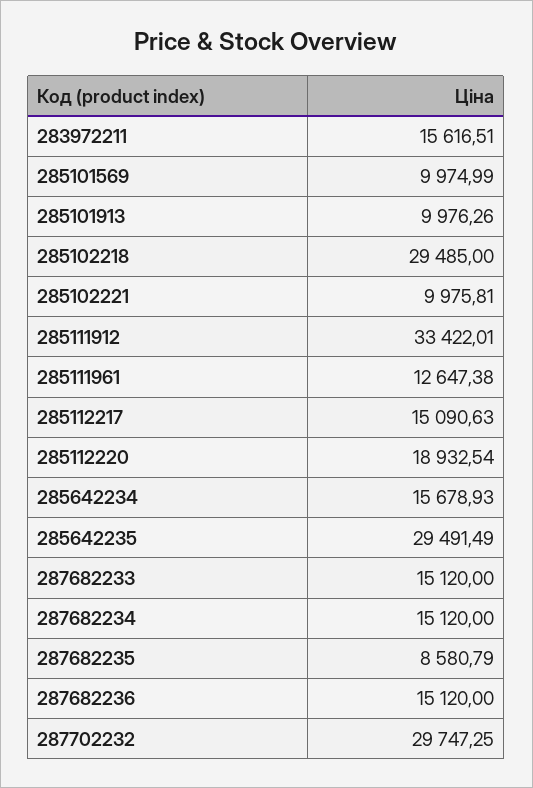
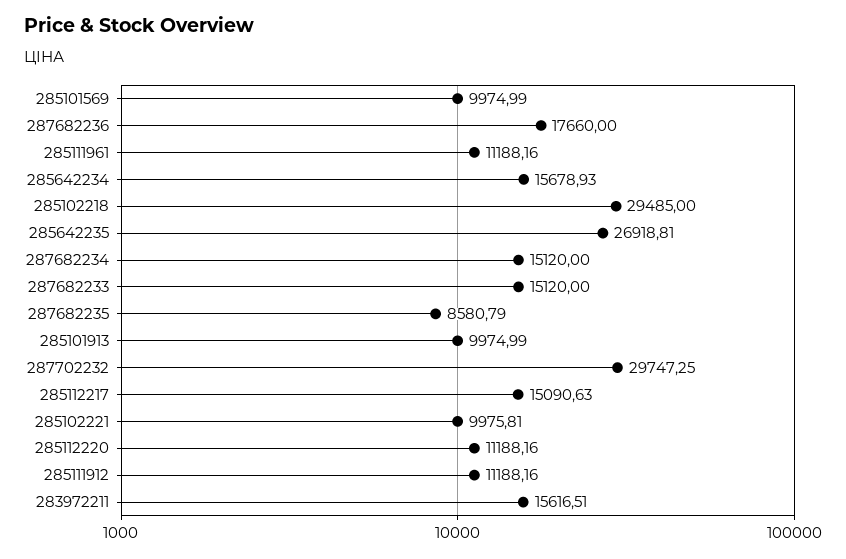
  {
    "283972211": 15616.51,
    "285101569": 9974.99,
-   "285101913": 9976.26,
+   "285101913": 9974.99,
    "285102218": 29485,
    "285102221": 9975.81,
-   "285111912": 33422.01,
+   "285111912": 11188.16,
-   "285111961": 12647.38,
+   "285111961": 11188.16,
    "285112217": 15090.63,
-   "285112220": 18932.54,
+   "285112220": 11188.16,
    "285642234": 15678.93,
-   "285642235": 29491.49,
+   "285642235": 26918.81,
    "287682233": 15120,
    "287682234": 15120,
    "287682235": 8580.79,
-   "287682236": 15120,
+   "287682236": 17660,
    "287702232": 29747.25
  }

